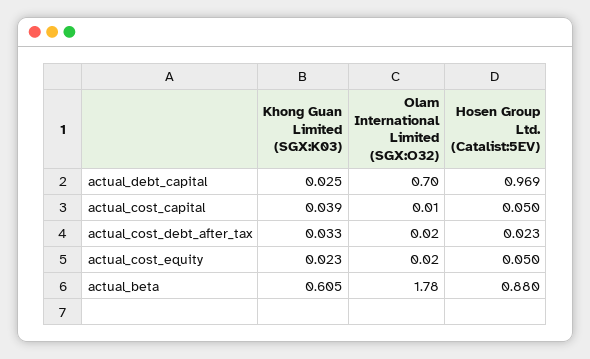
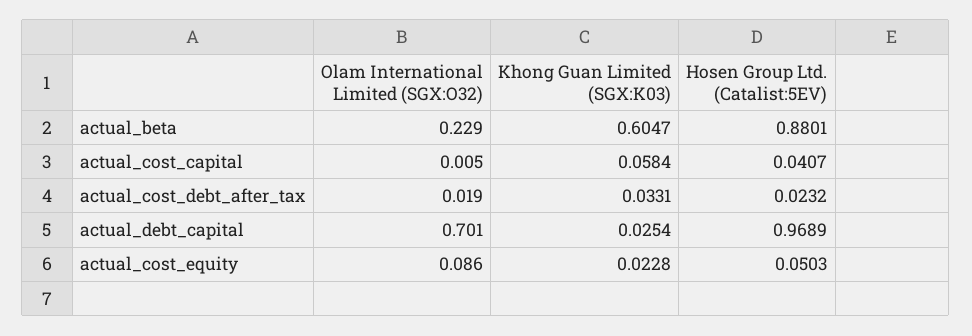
  {
    "Khong Guan Limited (SGX:K03)": {
      "actual_debt_capital": 0.0254,
-     "actual_cost_capital": 0.039,
+     "actual_cost_capital": 0.0584,
      "actual_cost_debt_after_tax": 0.0331,
      "actual_cost_equity": 0.0228,
      "actual_beta": 0.6047
    },
    "Olam International Limited (SGX:O32)": {
      "actual_debt_capital": 0.701,
      "actual_cost_capital": 0.005,
      "actual_cost_debt_after_tax": 0.019,
-     "actual_cost_equity": 0.02,
+     "actual_cost_equity": 0.086,
-     "actual_beta": 1.78
+     "actual_beta": 0.229
    },
    "Hosen Group Ltd. (Catalist:5EV)": {
      "actual_debt_capital": 0.9689,
-     "actual_cost_capital": 0.05,
+     "actual_cost_capital": 0.0407,
      "actual_cost_debt_after_tax": 0.0232,
      "actual_cost_equity": 0.0503,
      "actual_beta": 0.8801
    }
  }

